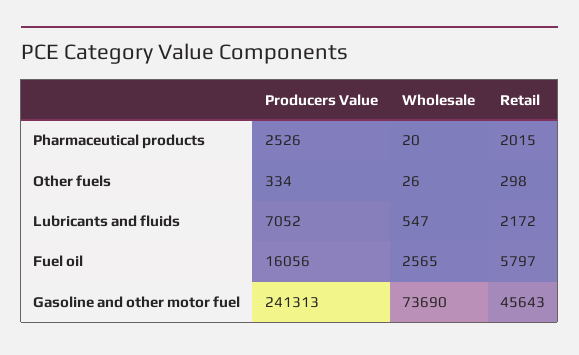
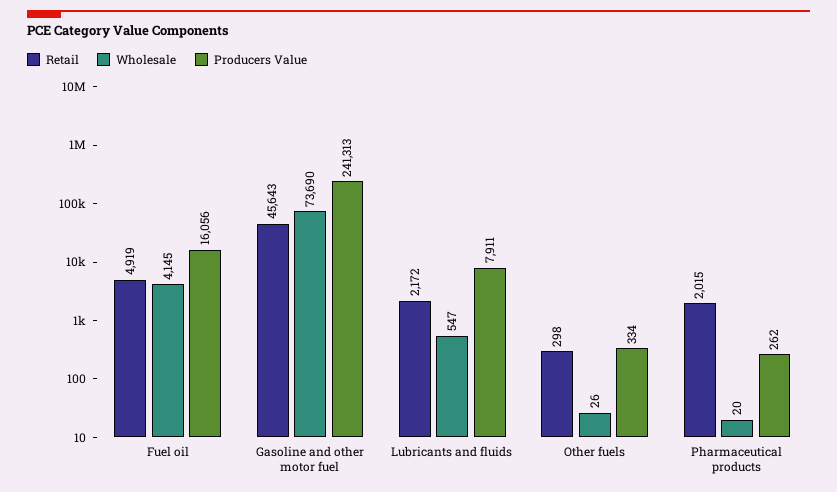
  {
    "Producers Value": {
-     "Pharmaceutical products": 2526,
+     "Pharmaceutical products": 262,
      "Other fuels": 334,
-     "Lubricants and fluids": 7052,
+     "Lubricants and fluids": 7911,
      "Fuel oil": 16056,
      "Gasoline and other motor fuel": 241313
    },
    "Wholesale": {
      "Pharmaceutical products": 20,
      "Other fuels": 26,
      "Lubricants and fluids": 547,
-     "Fuel oil": 2565,
+     "Fuel oil": 4145,
      "Gasoline and other motor fuel": 73690
    },
    "Retail": {
      "Pharmaceutical products": 2015,
      "Other fuels": 298,
      "Lubricants and fluids": 2172,
-     "Fuel oil": 5797,
+     "Fuel oil": 4919,
      "Gasoline and other motor fuel": 45643
    }
  }

